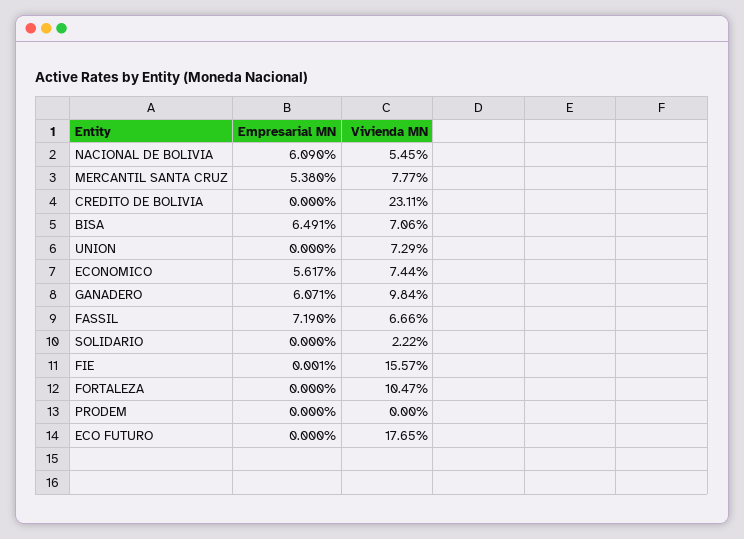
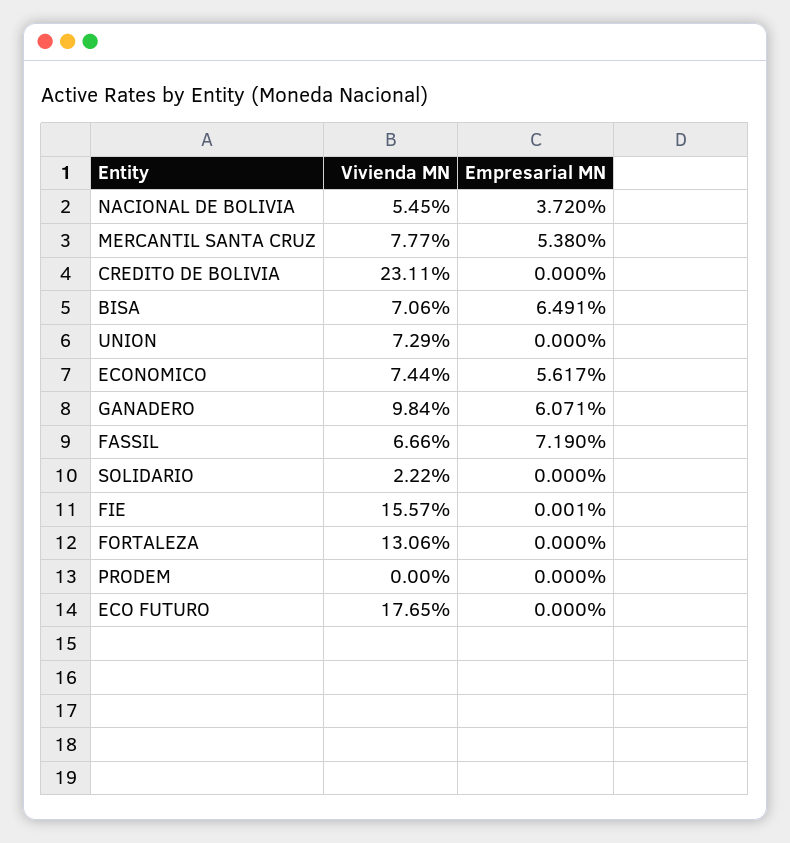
  {
    "Empresarial MN": {
-     "NACIONAL DE BOLIVIA": 6.09,
+     "NACIONAL DE BOLIVIA": 3.72,
      "MERCANTIL SANTA CRUZ": 5.38,
      "CREDITO DE BOLIVIA": 0,
      "BISA": 6.491,
      "UNION": 0,
      "ECONOMICO": 5.617,
      "GANADERO": 6.071,
      "FASSIL": 7.19,
      "SOLIDARIO": 0,
      "FIE": 0.001,
      "FORTALEZA": 0,
      "PRODEM": 0,
      "ECO FUTURO": 0
    },
    "Vivienda MN": {
      "NACIONAL DE BOLIVIA": 5.45,
      "MERCANTIL SANTA CRUZ": 7.77,
      "CREDITO DE BOLIVIA": 23.11,
      "BISA": 7.06,
      "UNION": 7.29,
      "ECONOMICO": 7.44,
      "GANADERO": 9.84,
      "FASSIL": 6.66,
      "SOLIDARIO": 2.22,
      "FIE": 15.57,
-     "FORTALEZA": 10.47,
+     "FORTALEZA": 13.06,
      "PRODEM": 0,
      "ECO FUTURO": 17.65
    }
  }

